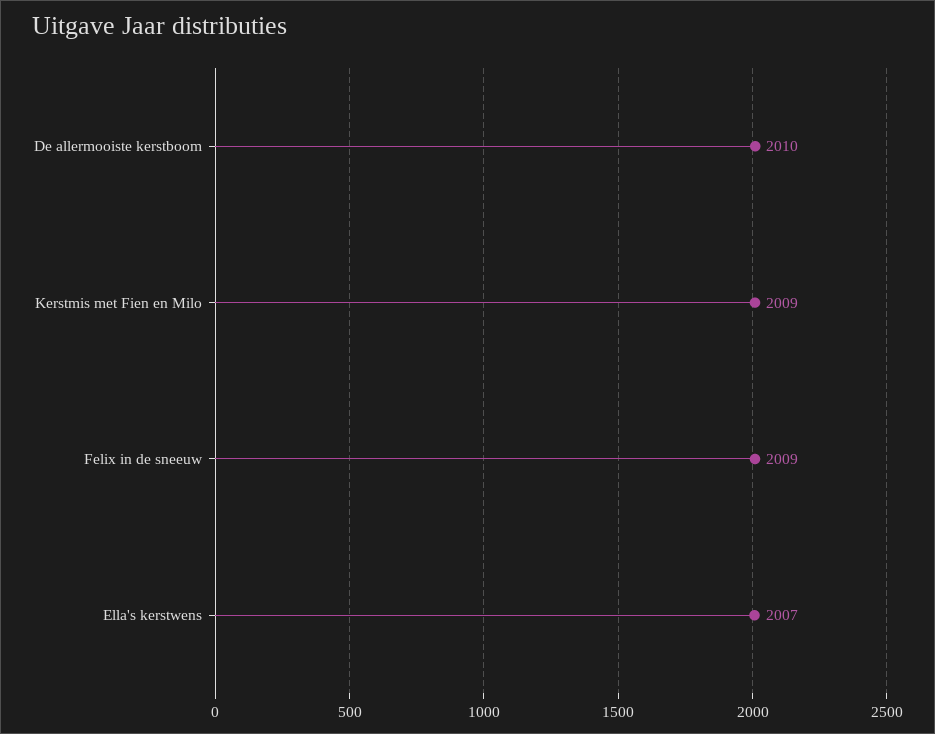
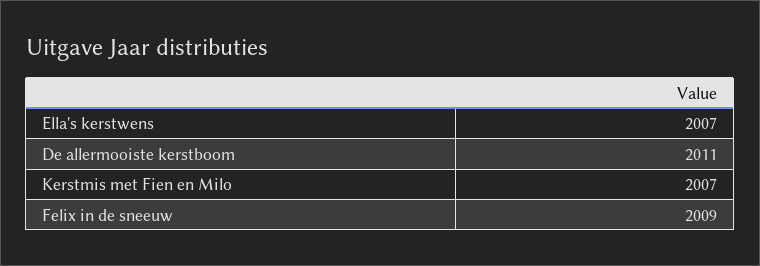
  {
-   "De allermooiste kerstboom": 2010,
+   "De allermooiste kerstboom": 2011,
-   "Kerstmis met Fien en Milo": 2009,
+   "Kerstmis met Fien en Milo": 2007,
    "Felix in de sneeuw": 2009,
    "Ella's kerstwens": 2007
  }

